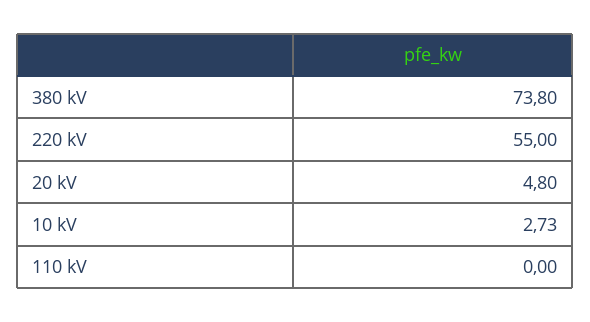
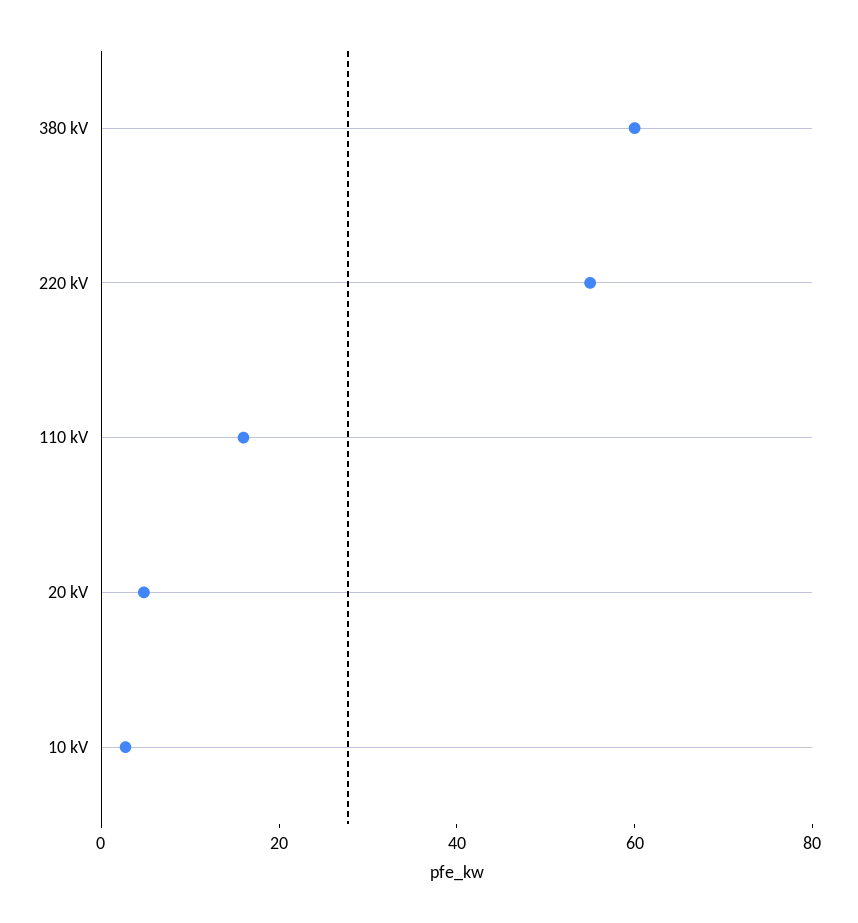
  {
-   "380 kV": 73.8,
+   "380 kV": 60,
    "220 kV": 55,
    "20 kV": 4.8,
    "10 kV": 2.73,
-   "110 kV": 0
+   "110 kV": 15
  }

